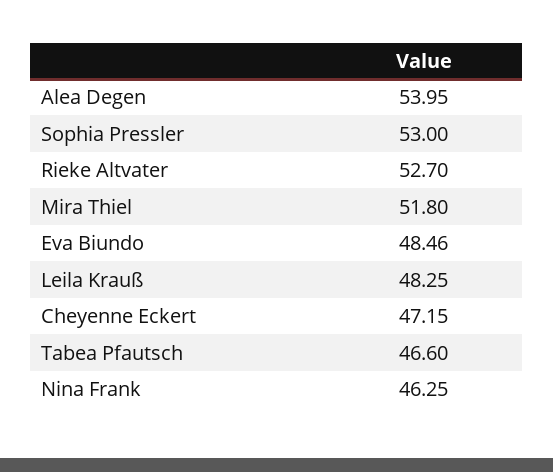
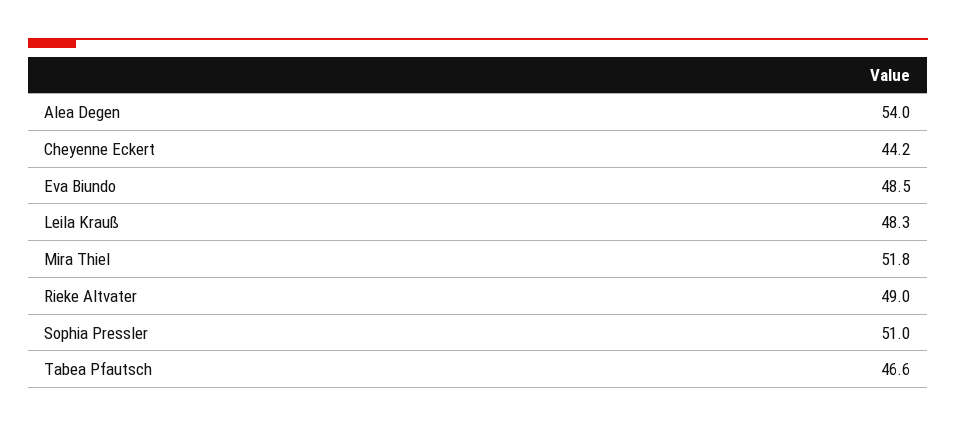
  {
    "Alea Degen": 53.95,
-   "Sophia Pressler": 53,
+   "Sophia Pressler": 51,
-   "Rieke Altvater": 52.7,
+   "Rieke Altvater": 49,
    "Mira Thiel": 51.8,
    "Eva Biundo": 48.46,
    "Leila Krauß": 48.25,
-   "Cheyenne Eckert": 47.15,
+   "Cheyenne Eckert": 44.2,
-   "Tabea Pfautsch": 46.6,
+   "Tabea Pfautsch": 46.6
-   "Nina Frank": 46.25
  }

